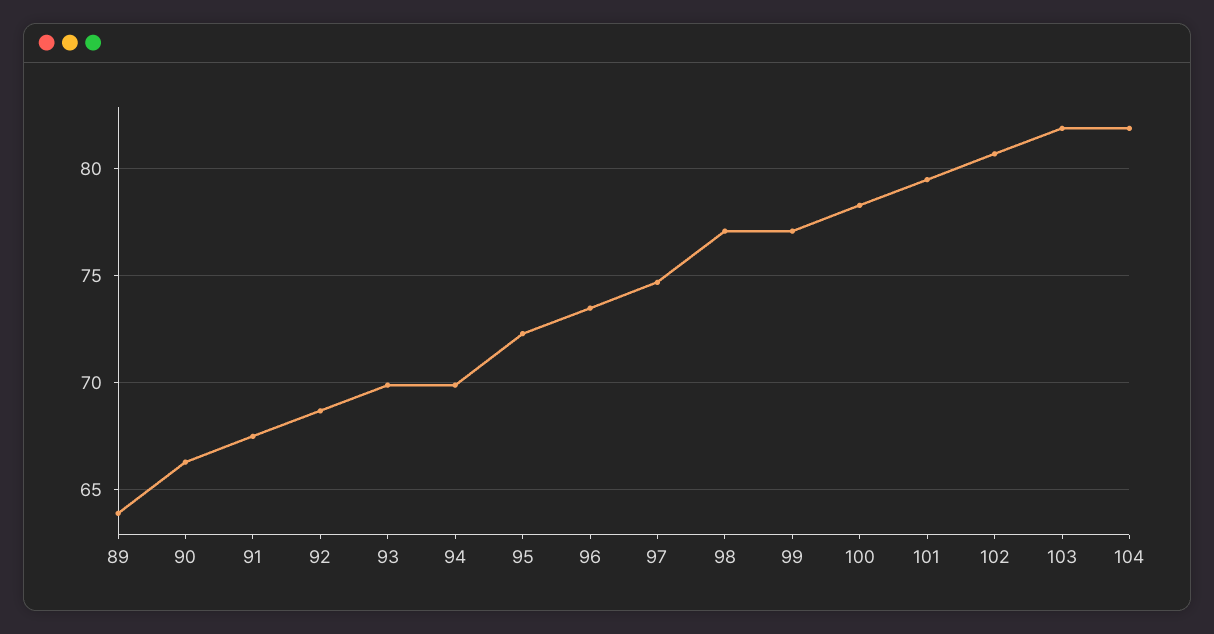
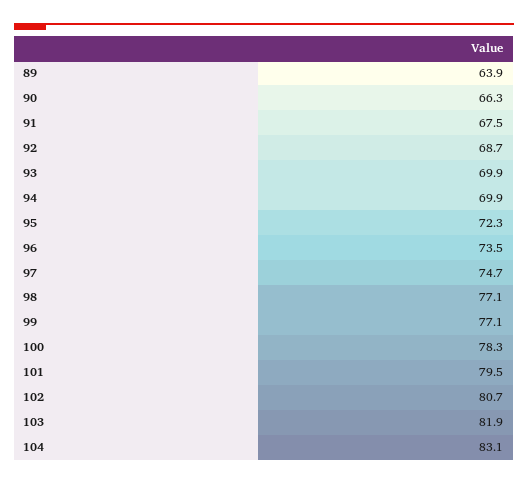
  {
    "89": 63.9,
    "90": 66.3,
    "91": 67.5,
    "92": 68.7,
    "93": 69.9,
    "94": 69.9,
    "95": 72.3,
    "96": 73.5,
    "97": 74.7,
    "98": 77.1,
    "99": 77.1,
    "100": 78.3,
    "101": 79.5,
    "102": 80.7,
    "103": 81.9,
-   "104": 82
+   "104": 83.1
  }

